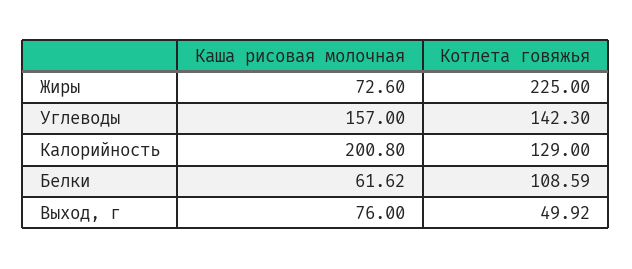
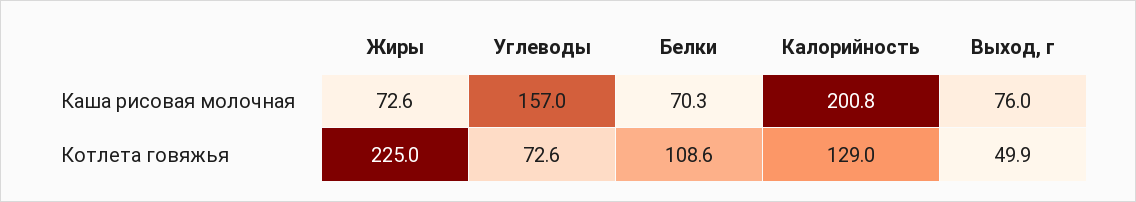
  {
    "Каша рисовая молочная": {
      "Жиры": 72.6,
      "Углеводы": 157,
      "Калорийность": 200.8,
-     "Белки": 61.62,
+     "Белки": 70.3,
      "Выход, г": 76
    },
    "Котлета говяжья": {
      "Жиры": 225,
-     "Углеводы": 142.3,
+     "Углеводы": 72.6,
      "Калорийность": 129,
      "Белки": 108.59,
      "Выход, г": 49.92
    }
  }

